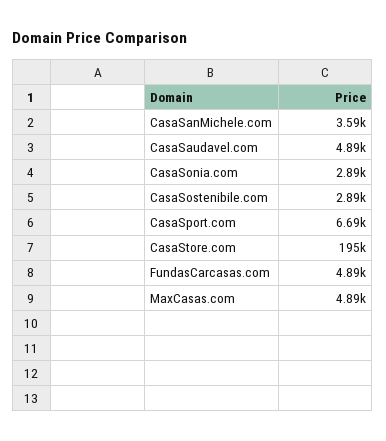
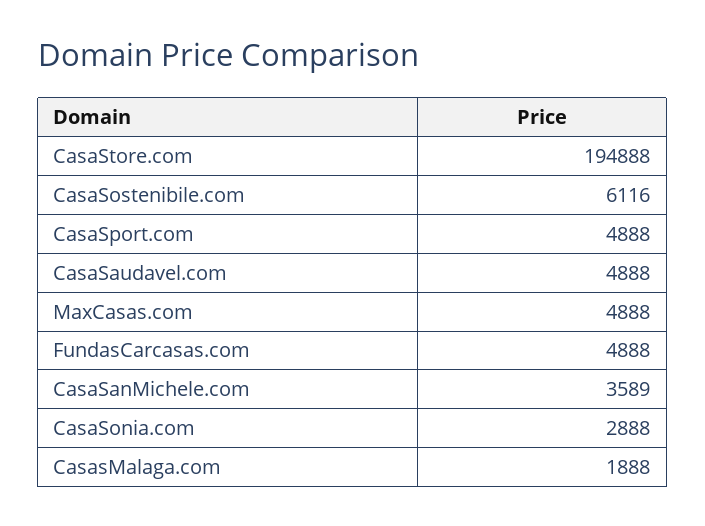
  {
    "CasaSanMichele.com": 3589,
    "CasaSaudavel.com": 4888,
    "CasaSonia.com": 2888,
-   "CasaSostenibile.com": 2890,
+   "CasaSostenibile.com": 6116,
-   "CasaSport.com": 6690,
+   "CasaSport.com": 4888,
    "CasaStore.com": 194888,
    "FundasCarcasas.com": 4888,
-   "MaxCasas.com": 4888
+   "MaxCasas.com": 4888,
+   "CasasMalaga.com": 1888
  }

